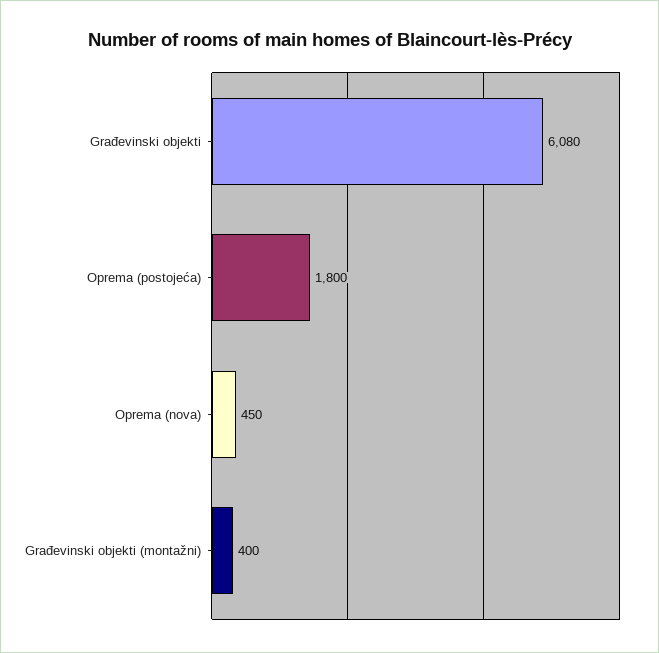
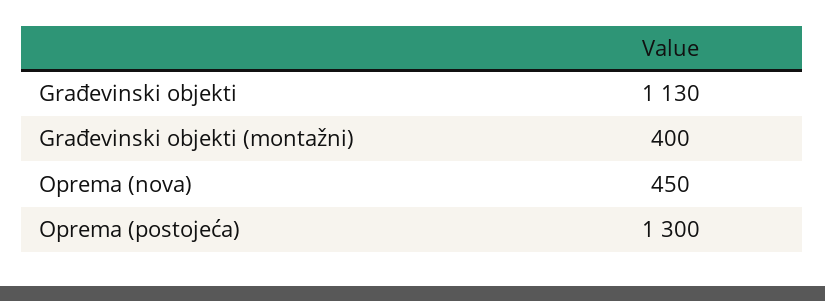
  {
-   "Građevinski objekti": 6080,
+   "Građevinski objekti": 1130,
-   "Oprema (postojeća)": 1800,
+   "Oprema (postojeća)": 1300,
    "Oprema (nova)": 450,
    "Građevinski objekti (montažni)": 400
  }

